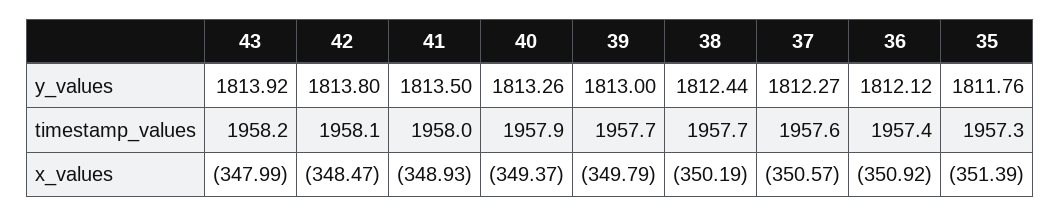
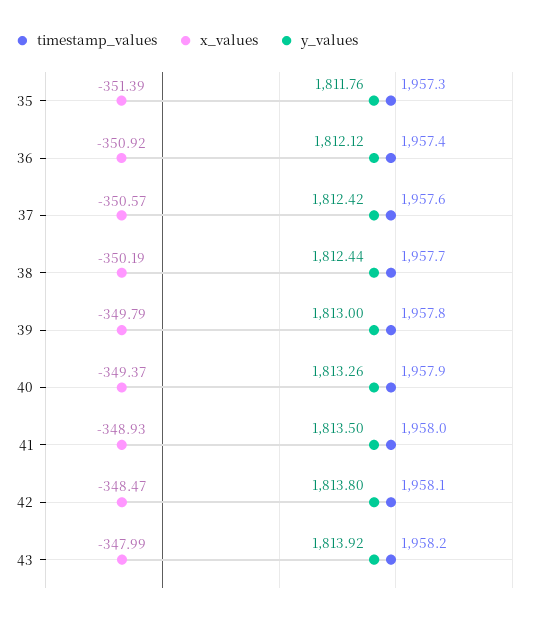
  {
    "y_values": {
      "43": 1813.92,
      "42": 1813.8,
      "41": 1813.5,
      "40": 1813.26,
      "39": 1813,
      "38": 1812.44,
-     "37": 1812.27,
+     "37": 1812.42,
      "36": 1812.12,
      "35": 1811.76
    },
    "timestamp_values": {
      "43": 1958.2,
      "42": 1958.1,
      "41": 1958,
      "40": 1957.9,
-     "39": 1957.7,
+     "39": 1957.8,
      "38": 1957.7,
      "37": 1957.6,
      "36": 1957.4,
      "35": 1957.3
    },
    "x_values": {
      "43": -347.99,
      "42": -348.47,
      "41": -348.93,
      "40": -349.37,
      "39": -349.79,
      "38": -350.19,
      "37": -350.57,
      "36": -350.92,
      "35": -351.39
    }
  }

